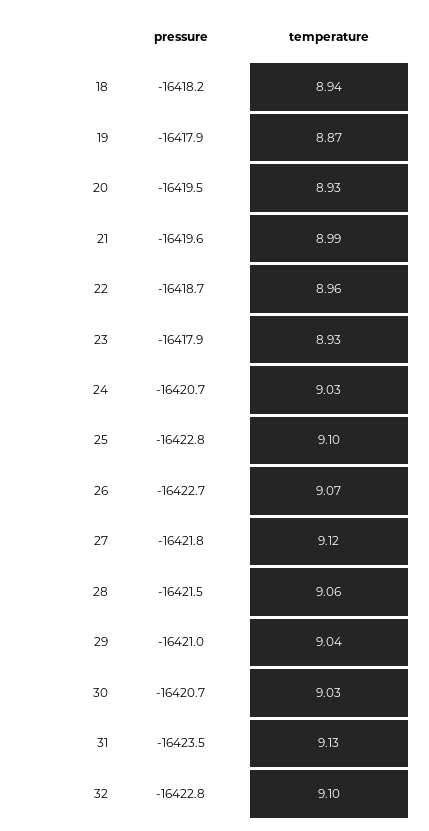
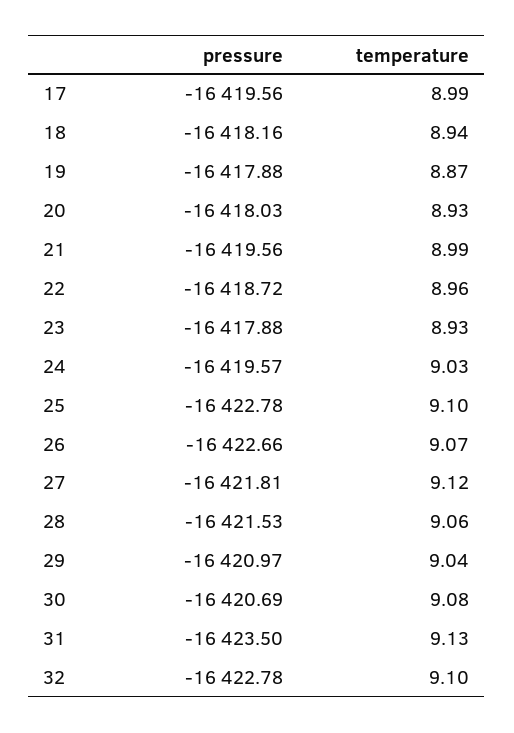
  {
    "pressure": {
      "18": -16418.16,
      "19": -16417.88,
-     "20": -16419.5,
+     "20": -16418.03,
      "21": -16419.56,
      "22": -16418.72,
      "23": -16417.88,
-     "24": -16420.7,
+     "24": -16419.57,
      "25": -16422.78,
      "26": -16422.66,
      "27": -16421.81,
      "28": -16421.53,
      "29": -16420.97,
      "30": -16420.69,
      "31": -16423.5,
-     "32": -16422.78
+     "32": -16422.78,
+     "17": -16419.56
    },
    "temperature": {
      "18": 8.94,
      "19": 8.87,
      "20": 8.93,
      "21": 8.99,
      "22": 8.96,
      "23": 8.93,
      "24": 9.03,
      "25": 9.1,
      "26": 9.07,
      "27": 9.12,
      "28": 9.06,
      "29": 9.04,
-     "30": 9.03,
+     "30": 9.08,
      "31": 9.13,
-     "32": 9.1
+     "32": 9.1,
+     "17": 8.99
    }
  }

